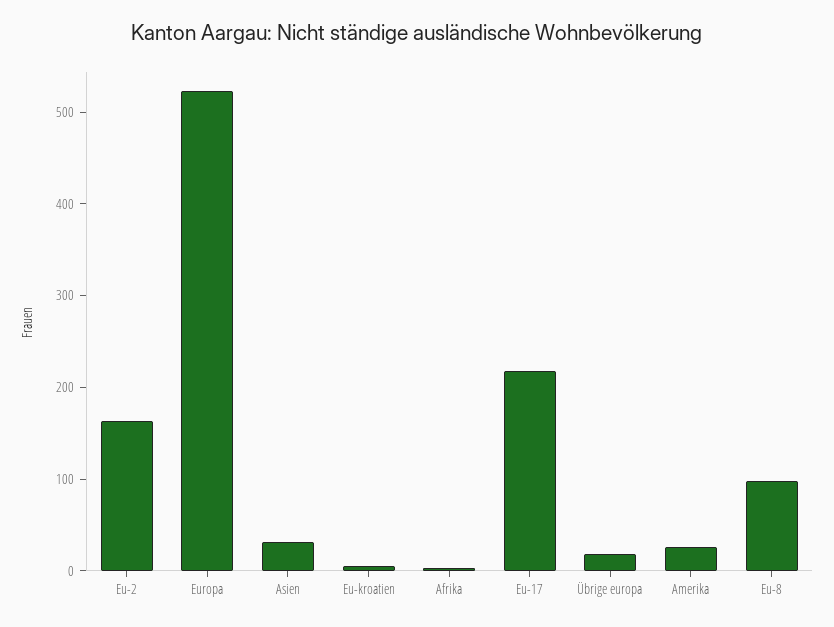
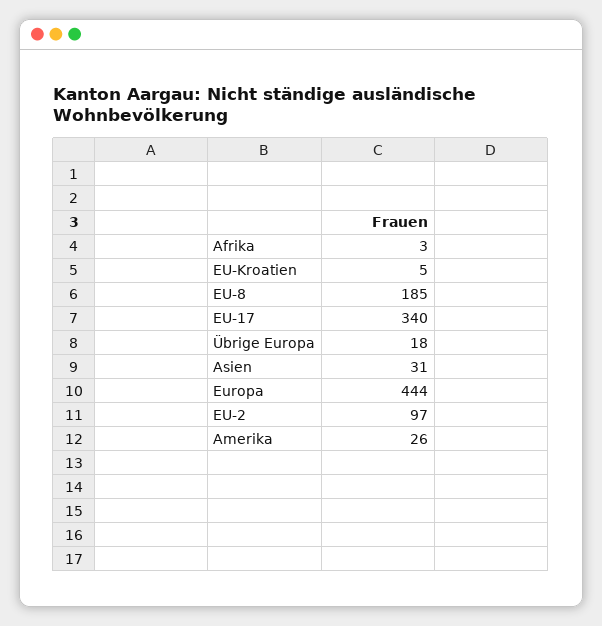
  {
-   "Eu-2": 160,
+   "Eu-2": 97,
-   "Europa": 520,
+   "Europa": 444,
    "Asien": 31,
    "Eu-kroatien": 5,
    "Afrika": 3,
-   "Eu-17": 220,
+   "Eu-17": 340,
    "Übrige europa": 18,
    "Amerika": 26,
-   "Eu-8": 100
+   "Eu-8": 185
  }

